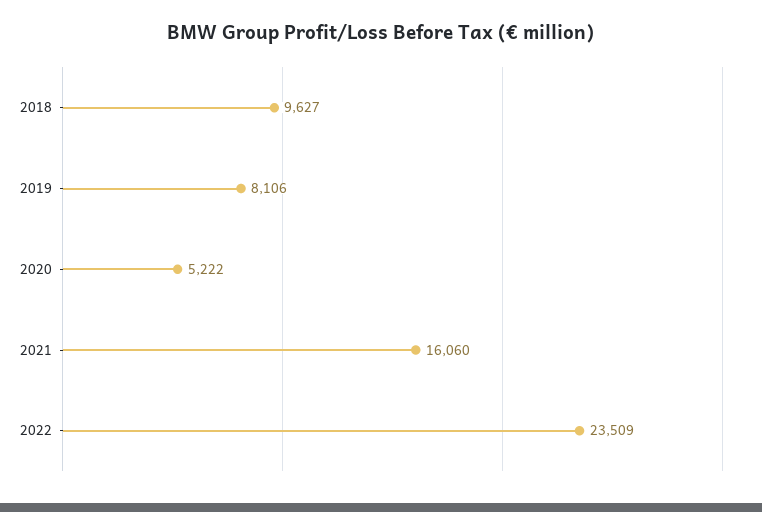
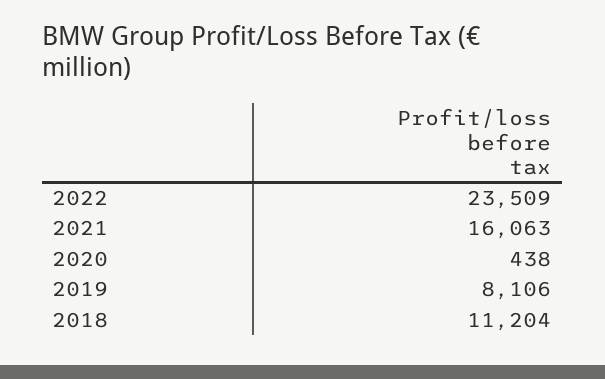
  {
-   "2018": 9627,
+   "2018": 11204,
    "2019": 8106,
-   "2020": 5222,
+   "2020": 438,
-   "2021": 16060,
+   "2021": 16063,
    "2022": 23509
  }

